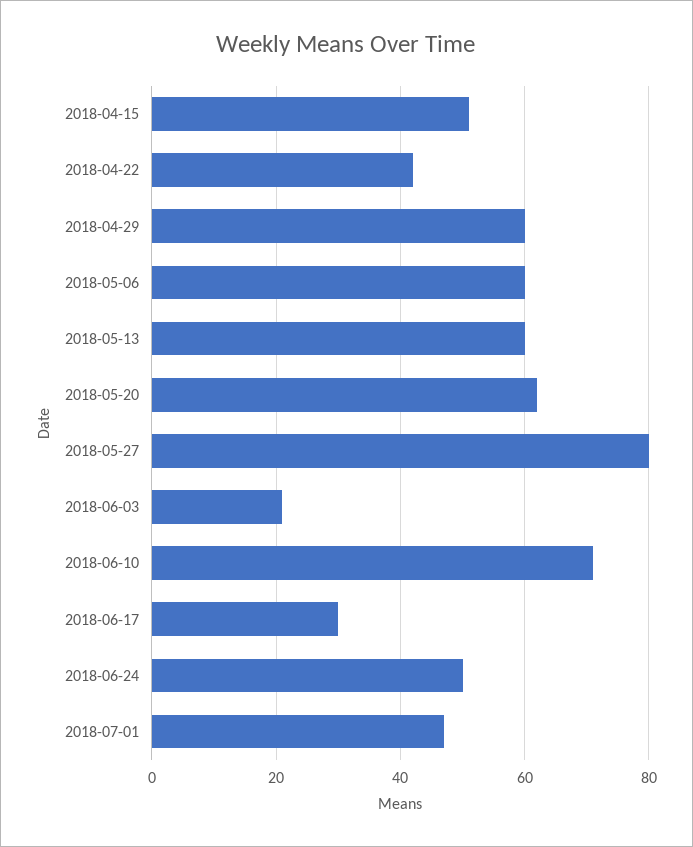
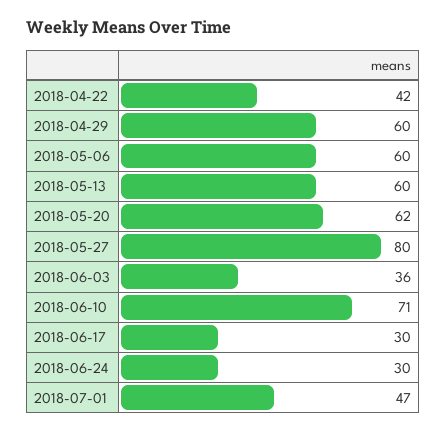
  {
-   "2018-04-15": 50,
    "2018-04-22": 42,
    "2018-04-29": 60,
    "2018-05-06": 60,
    "2018-05-13": 60,
    "2018-05-20": 62,
    "2018-05-27": 80,
-   "2018-06-03": 20,
+   "2018-06-03": 36,
    "2018-06-10": 71,
    "2018-06-17": 30,
-   "2018-06-24": 50,
+   "2018-06-24": 30,
    "2018-07-01": 47
  }

